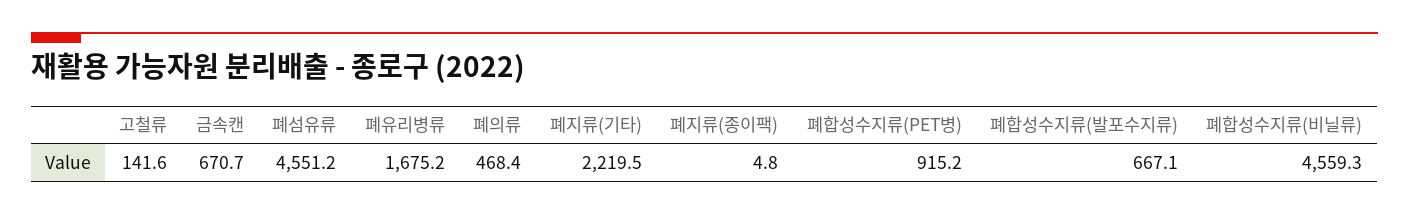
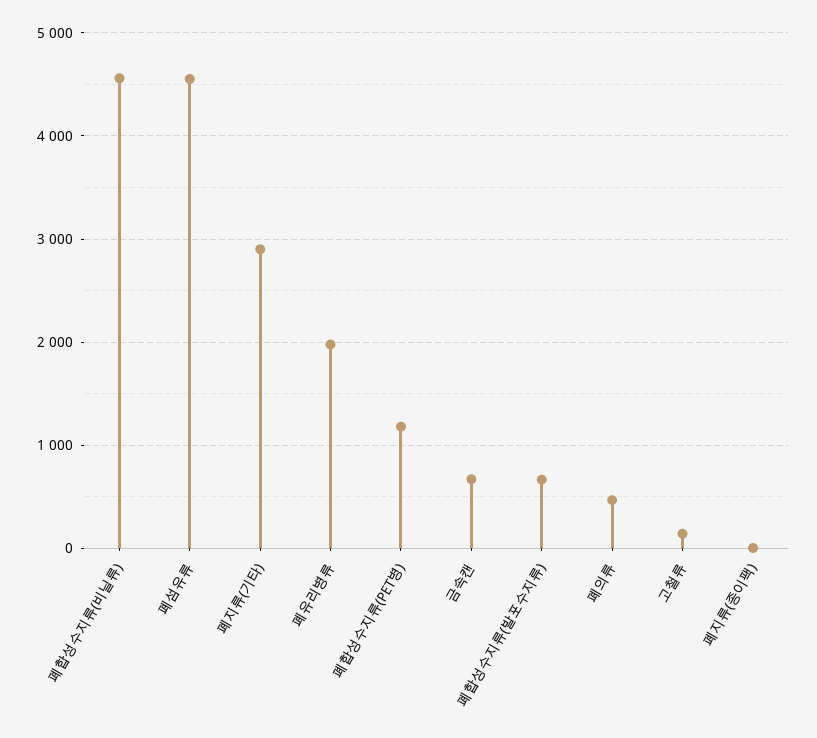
  {
    "고철류": 141.6,
    "금속캔": 670.7,
    "폐섬유류": 4551.2,
-   "폐유리병류": 1675.2,
+   "폐유리병류": 2000,
    "폐의류": 468.4,
-   "폐지류(기타)": 2219.5,
+   "폐지류(기타)": 2900,
    "폐지류(종이팩)": 4.8,
-   "폐합성수지류(PET병)": 915.2,
+   "폐합성수지류(PET병)": 1200,
    "폐합성수지류(발포수지류)": 667.1,
    "폐합성수지류(비닐류)": 4559.3
  }

